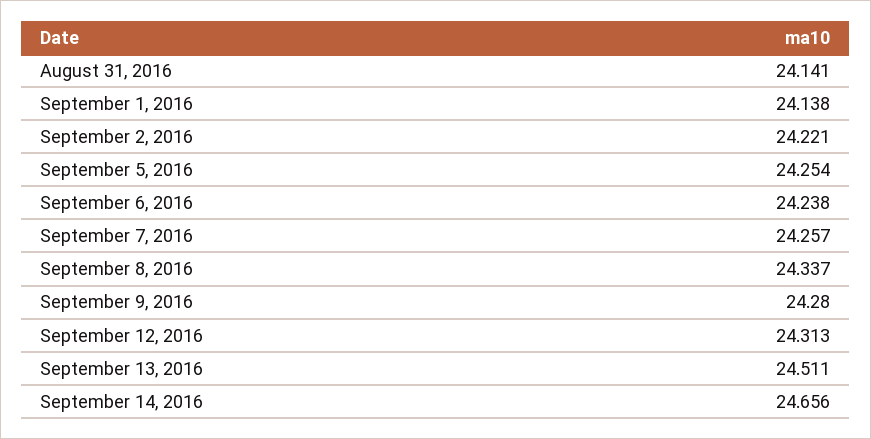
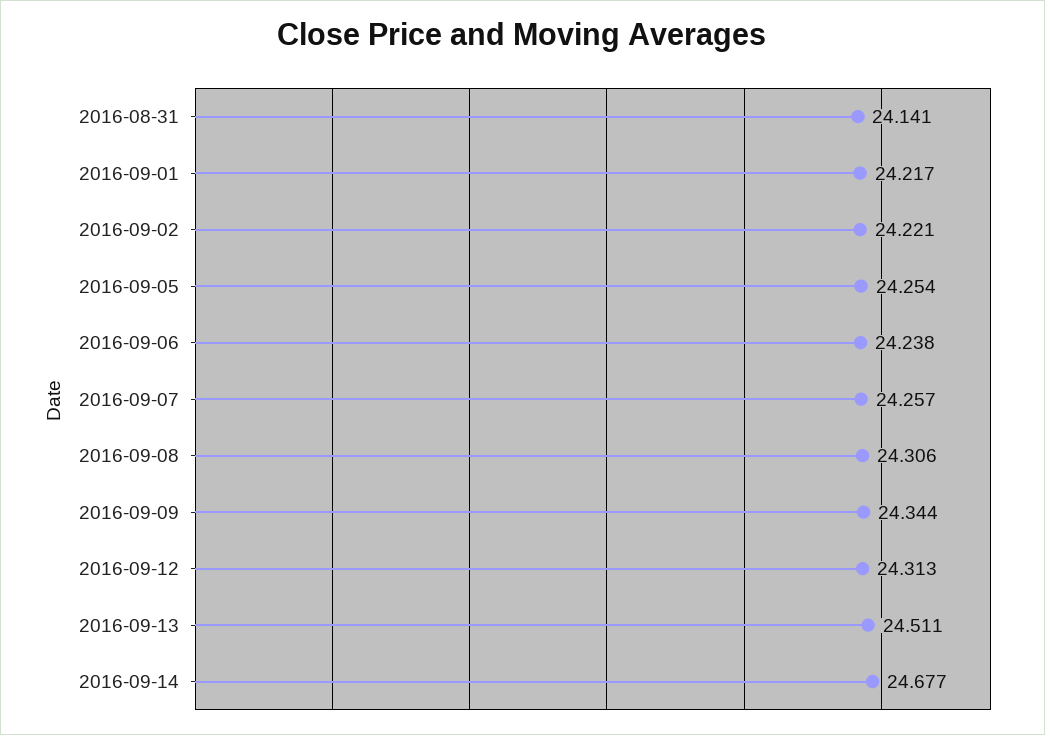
  {
    "August 31, 2016": 24.141,
-   "September 1, 2016": 24.138,
+   "September 1, 2016": 24.217,
    "September 2, 2016": 24.221,
    "September 5, 2016": 24.254,
    "September 6, 2016": 24.238,
    "September 7, 2016": 24.257,
-   "September 8, 2016": 24.337,
+   "September 8, 2016": 24.306,
-   "September 9, 2016": 24.28,
+   "September 9, 2016": 24.344,
    "September 12, 2016": 24.313,
    "September 13, 2016": 24.511,
-   "September 14, 2016": 24.656
+   "September 14, 2016": 24.677
  }

